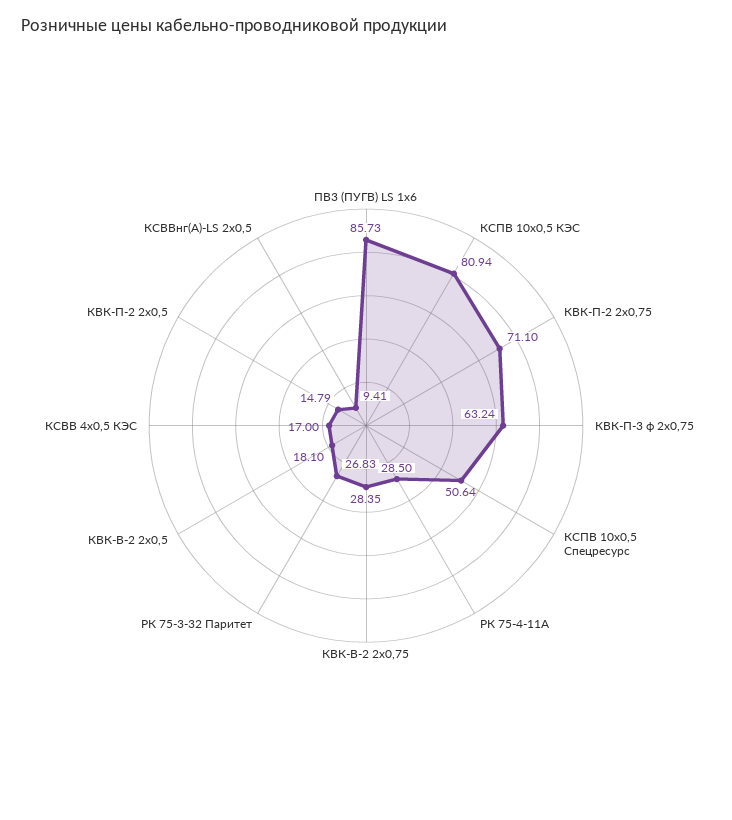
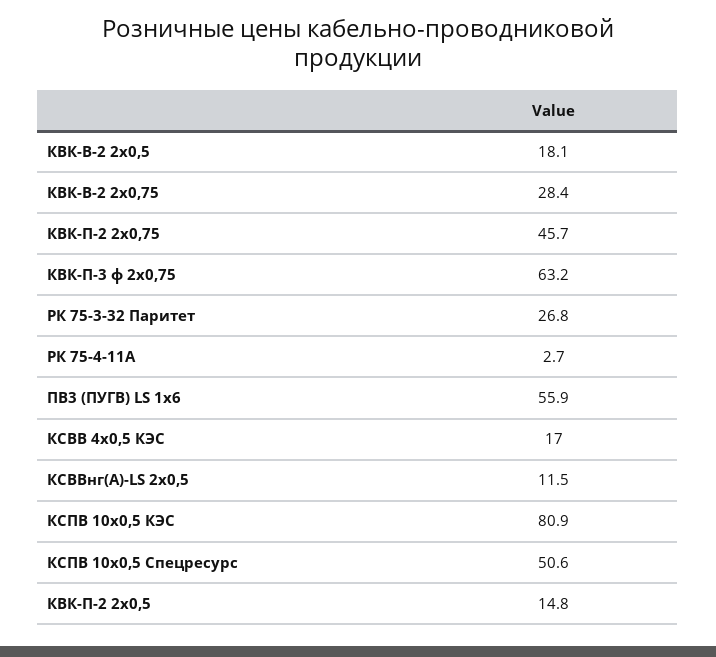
  {
-   "ПВ3 (ПУГВ) LS 1х6": 85.73,
+   "ПВ3 (ПУГВ) LS 1х6": 55.9,
    "КСПВ 10х0,5 КЭС": 80.94,
-   "КВК-П-2 2х0,75": 71.1,
+   "КВК-П-2 2х0,75": 45.7,
    "КВК-П-3 ф 2х0,75": 63.24,
    "КСПВ 10х0,5 Спецресурс": 50.64,
-   "РК 75-4-11А": 28.5,
+   "РК 75-4-11А": 2.7,
    "КВК-В-2 2х0,75": 28.35,
    "РК 75-3-32 Паритет": 26.83,
    "КВК-В-2 2х0,5": 18.1,
    "КСВВ 4х0,5 КЭС": 17,
    "КВК-П-2 2х0,5": 14.79,
-   "КСВВнг(А)-LS 2х0,5": 9.41
+   "КСВВнг(А)-LS 2х0,5": 11.5
  }

